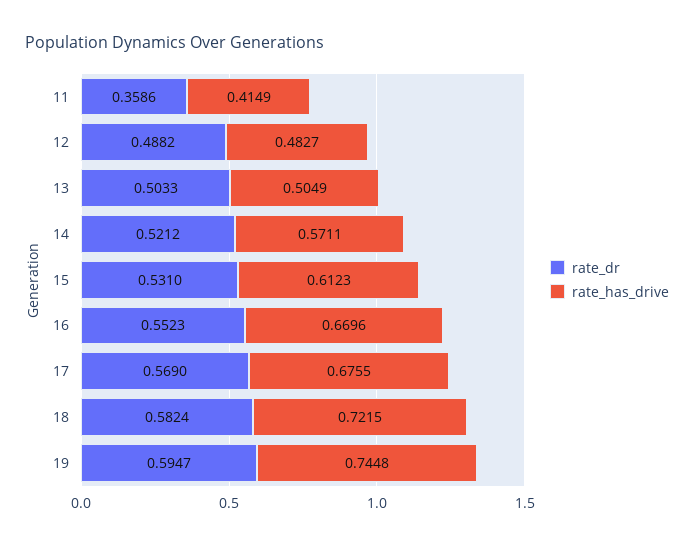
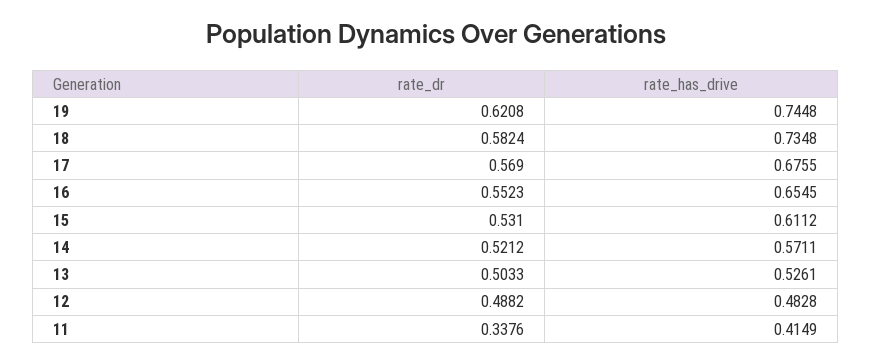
  {
    "rate_dr": {
-     "11": 0.3586,
+     "11": 0.3376,
      "12": 0.4882,
      "13": 0.5033,
      "14": 0.5212,
      "15": 0.531,
      "16": 0.5523,
      "17": 0.569,
      "18": 0.5824,
-     "19": 0.5947
+     "19": 0.6208
    },
    "rate_has_drive": {
      "11": 0.4149,
-     "12": 0.4827,
+     "12": 0.4828,
-     "13": 0.5049,
+     "13": 0.5261,
      "14": 0.5711,
-     "15": 0.6123,
+     "15": 0.6112,
-     "16": 0.6696,
+     "16": 0.6545,
      "17": 0.6755,
-     "18": 0.7215,
+     "18": 0.7348,
      "19": 0.7448
    }
  }

